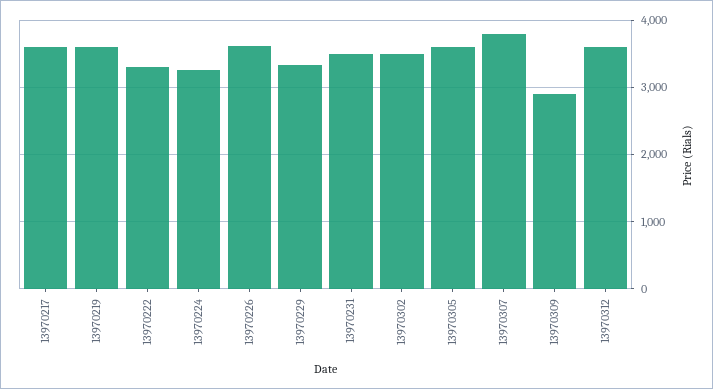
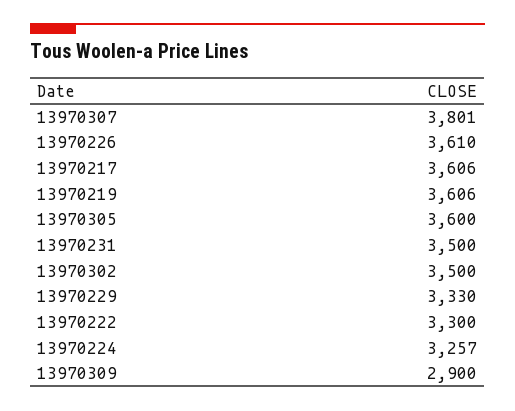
  {
    "13970217": 3606,
    "13970219": 3606,
    "13970222": 3300,
    "13970224": 3257,
    "13970226": 3610,
    "13970229": 3330,
    "13970231": 3500,
    "13970302": 3500,
    "13970305": 3600,
    "13970307": 3801,
-   "13970309": 2900,
+   "13970309": 2900
-   "13970312": 3600
  }

